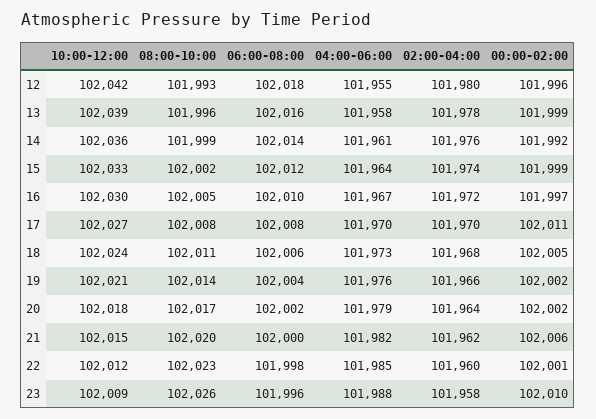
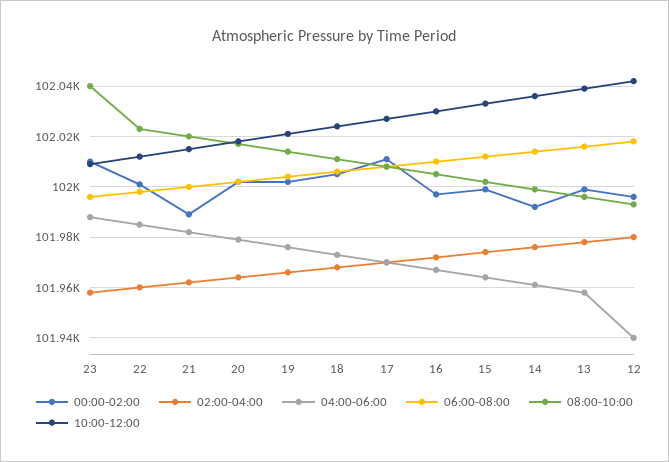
  {
    "10:00-12:00": {
      "12": 102042,
      "13": 102039,
      "14": 102036,
      "15": 102033,
      "16": 102030,
      "17": 102027,
      "18": 102024,
      "19": 102021,
      "20": 102018,
      "21": 102015,
      "22": 102012,
      "23": 102009
    },
    "08:00-10:00": {
      "12": 101993,
      "13": 101996,
      "14": 101999,
      "15": 102002,
      "16": 102005,
      "17": 102008,
      "18": 102011,
      "19": 102014,
      "20": 102017,
      "21": 102020,
      "22": 102023,
-     "23": 102026
+     "23": 102040
    },
    "06:00-08:00": {
      "12": 102018,
      "13": 102016,
      "14": 102014,
      "15": 102012,
      "16": 102010,
      "17": 102008,
      "18": 102006,
      "19": 102004,
      "20": 102002,
      "21": 102000,
      "22": 101998,
      "23": 101996
    },
    "04:00-06:00": {
-     "12": 101955,
+     "12": 101940,
      "13": 101958,
      "14": 101961,
      "15": 101964,
      "16": 101967,
      "17": 101970,
      "18": 101973,
      "19": 101976,
      "20": 101979,
      "21": 101982,
      "22": 101985,
      "23": 101988
    },
    "02:00-04:00": {
      "12": 101980,
      "13": 101978,
      "14": 101976,
      "15": 101974,
      "16": 101972,
      "17": 101970,
      "18": 101968,
      "19": 101966,
      "20": 101964,
      "21": 101962,
      "22": 101960,
      "23": 101958
    },
    "00:00-02:00": {
      "12": 101996,
      "13": 101999,
      "14": 101992,
      "15": 101999,
      "16": 101997,
      "17": 102011,
      "18": 102005,
      "19": 102002,
      "20": 102002,
-     "21": 102006,
+     "21": 101990,
      "22": 102001,
      "23": 102010
    }
  }

